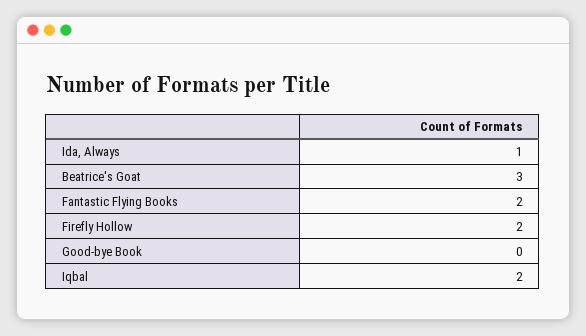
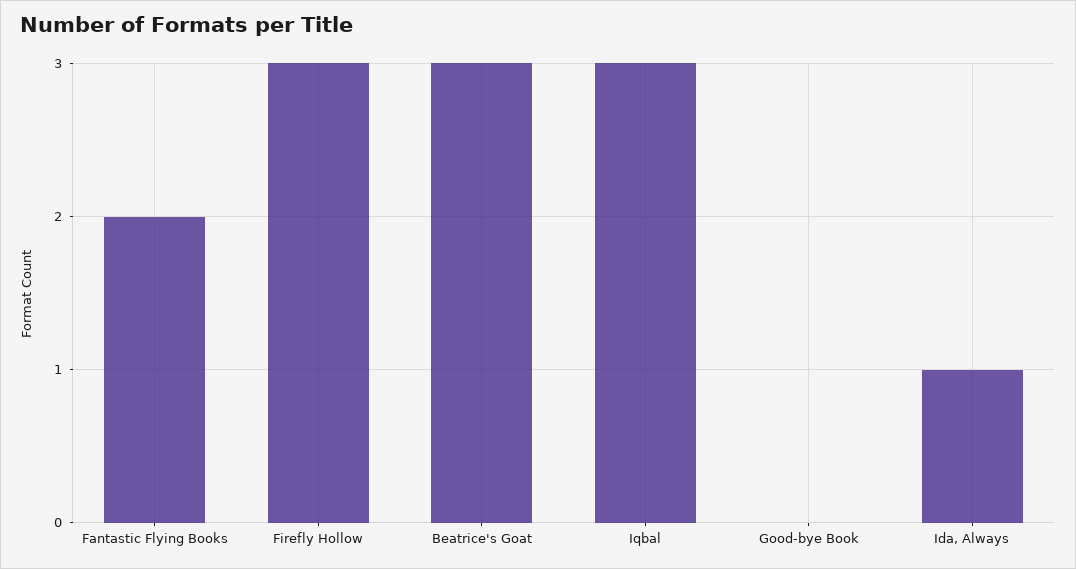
  {
    "Ida, Always": 1,
    "Beatrice's Goat": 3,
    "Fantastic Flying Books": 2,
-   "Firefly Hollow": 2,
+   "Firefly Hollow": 3,
    "Good-bye Book": 0,
-   "Iqbal": 2
+   "Iqbal": 3
  }

